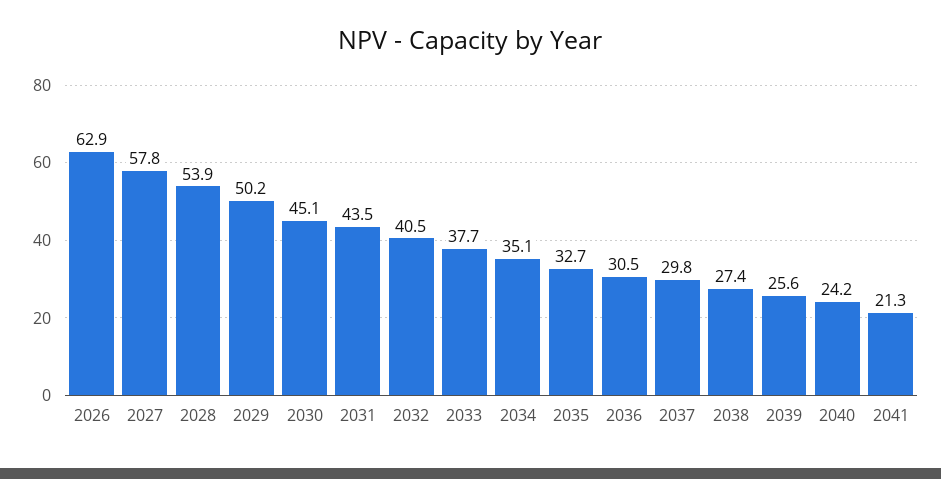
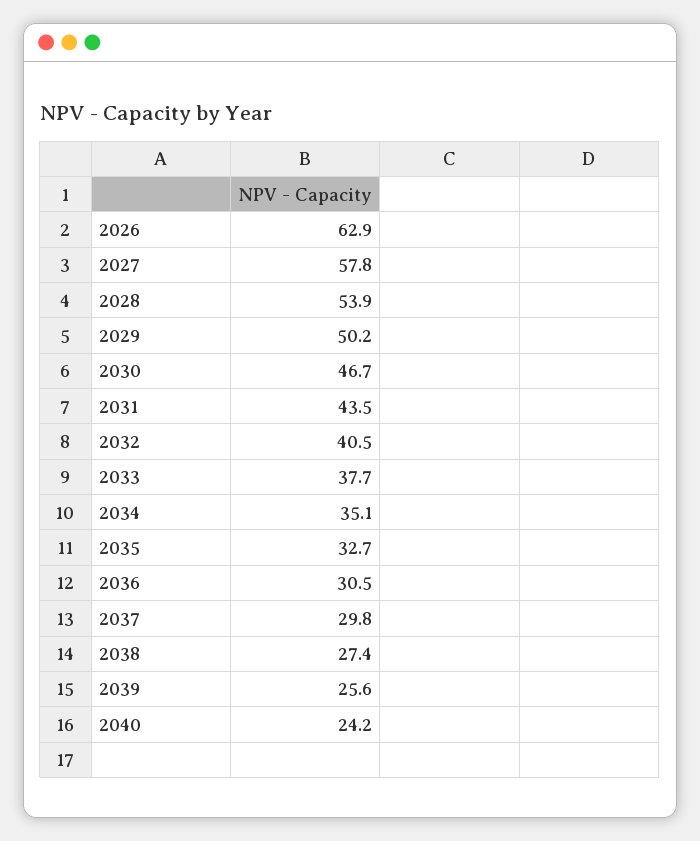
  {
    "2026": 62.9,
    "2027": 57.8,
    "2028": 53.9,
    "2029": 50.2,
-   "2030": 45.1,
+   "2030": 46.7,
    "2031": 43.5,
    "2032": 40.5,
    "2033": 37.7,
    "2034": 35.1,
    "2035": 32.7,
    "2036": 30.5,
    "2037": 29.8,
    "2038": 27.4,
    "2039": 25.6,
-   "2040": 24.2,
+   "2040": 24.2
-   "2041": 21.3
  }

